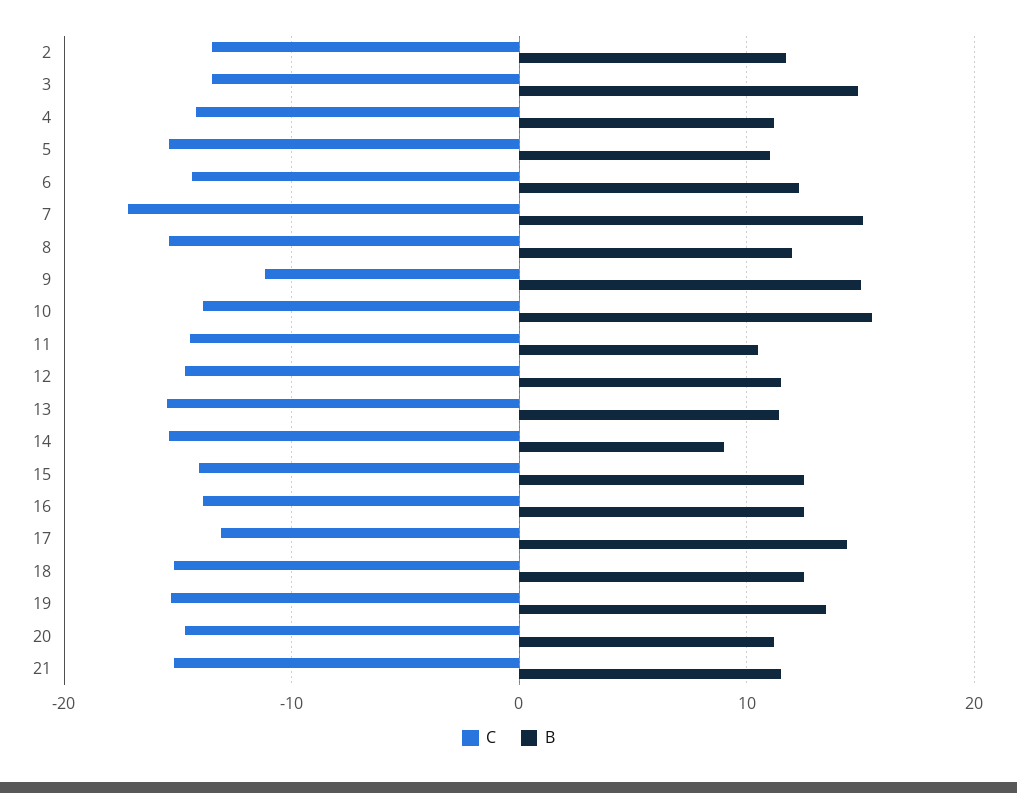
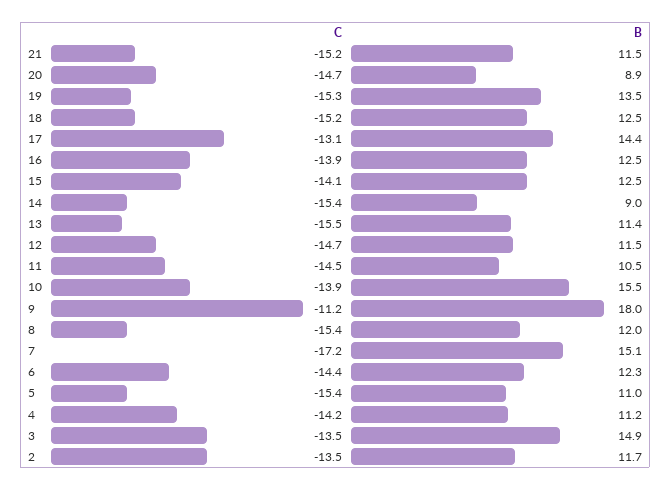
  {
    "C": {
      "2": -13.5,
      "3": -13.5,
      "4": -14.2,
      "5": -15.4,
      "6": -14.4,
      "7": -17.2,
      "8": -15.4,
      "9": -11.2,
      "10": -13.9,
      "11": -14.5,
      "12": -14.7,
      "13": -15.5,
      "14": -15.4,
      "15": -14.1,
      "16": -13.9,
      "17": -13.1,
      "18": -15.2,
      "19": -15.3,
      "20": -14.7,
      "21": -15.2
    },
    "B": {
      "2": 11.7,
      "3": 14.9,
      "4": 11.2,
      "5": 11,
      "6": 12.3,
      "7": 15.1,
      "8": 12,
-     "9": 15,
+     "9": 18,
      "10": 15.5,
      "11": 10.5,
      "12": 11.5,
      "13": 11.4,
      "14": 9,
      "15": 12.5,
      "16": 12.5,
      "17": 14.4,
      "18": 12.5,
      "19": 13.5,
-     "20": 11,
+     "20": 8.9,
      "21": 11.5
    }
  }

